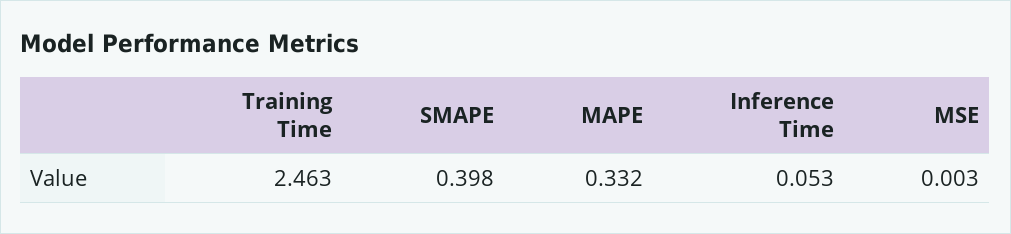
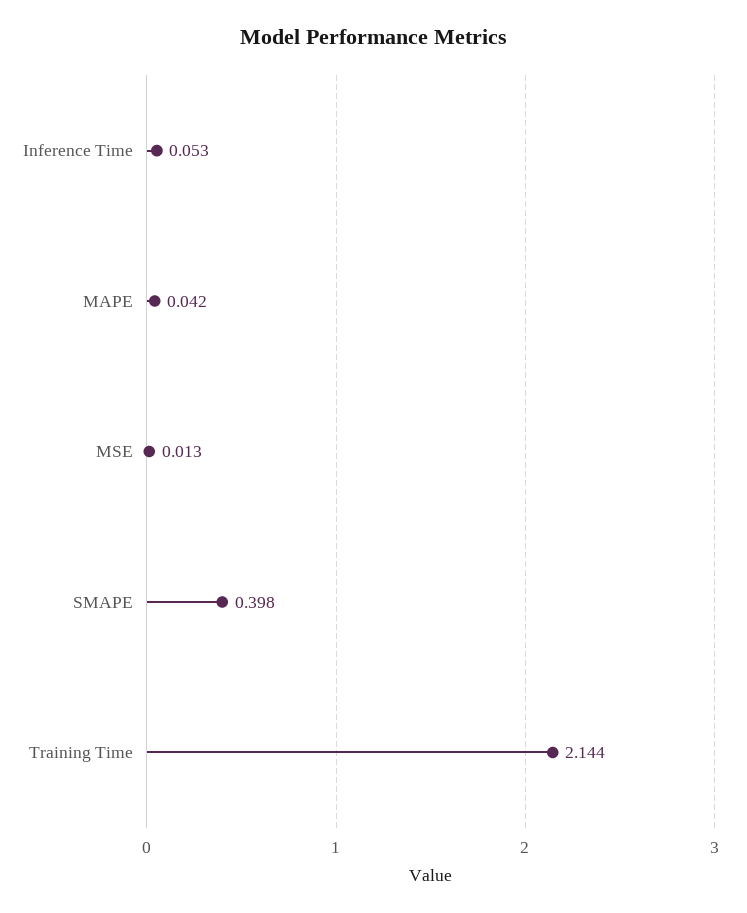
  {
-   "Training Time": 2.463,
+   "Training Time": 2.144,
    "SMAPE": 0.398,
-   "MAPE": 0.332,
+   "MAPE": 0.042,
    "Inference Time": 0.053,
-   "MSE": 0.003
+   "MSE": 0.013
  }

